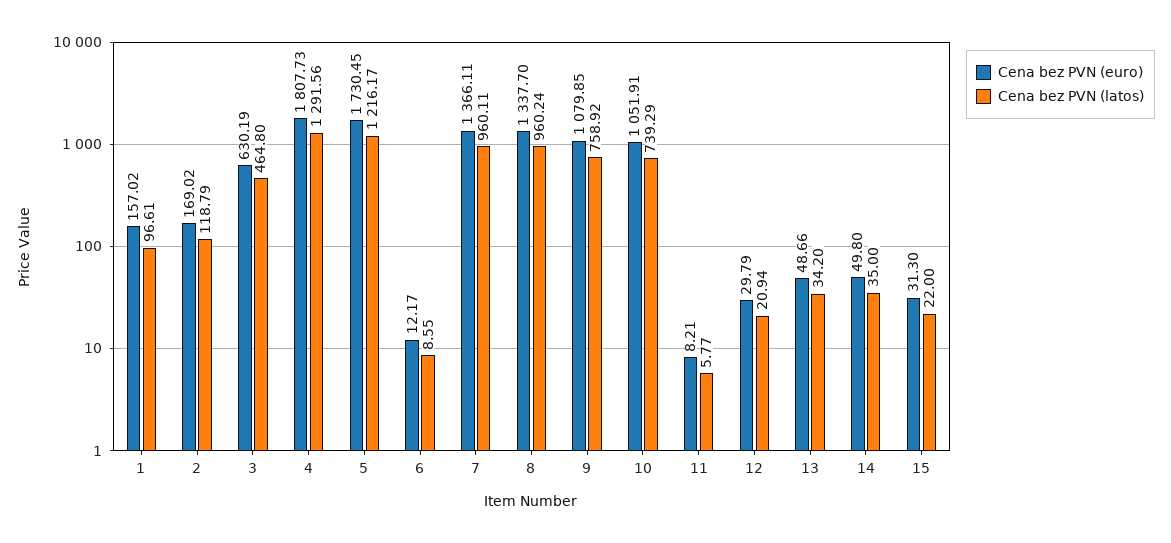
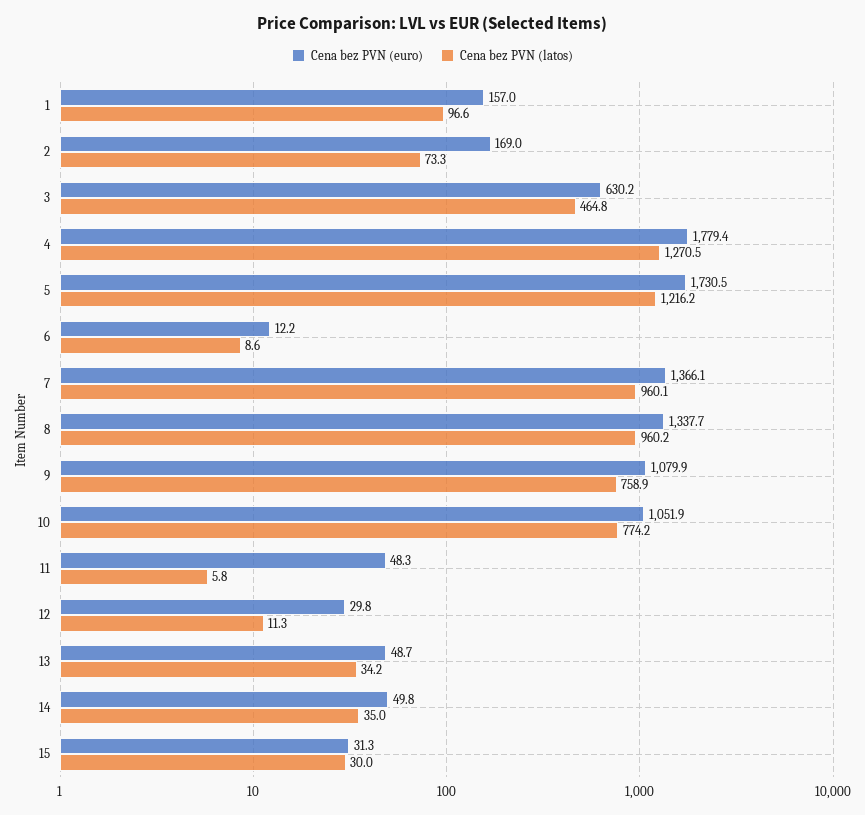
  {
    "Cena bez PVN (euro)": {
      "1": 157.02,
      "2": 169.02,
      "3": 630.19,
-     "4": 1807.73,
+     "4": 1779.4,
      "5": 1730.45,
      "6": 12.17,
      "7": 1366.11,
      "8": 1337.7,
      "9": 1079.85,
      "10": 1051.91,
-     "11": 8.21,
+     "11": 48.3,
      "12": 29.79,
      "13": 48.66,
      "14": 49.8,
      "15": 31.3
    },
    "Cena bez PVN (latos)": {
      "1": 96.61,
-     "2": 118.79,
+     "2": 73.3,
      "3": 464.8,
-     "4": 1291.56,
+     "4": 1270.5,
      "5": 1216.17,
      "6": 8.55,
      "7": 960.11,
      "8": 960.24,
      "9": 758.92,
-     "10": 739.29,
+     "10": 774.2,
      "11": 5.77,
-     "12": 20.94,
+     "12": 11.3,
      "13": 34.2,
      "14": 35,
-     "15": 22
+     "15": 30
    }
  }

